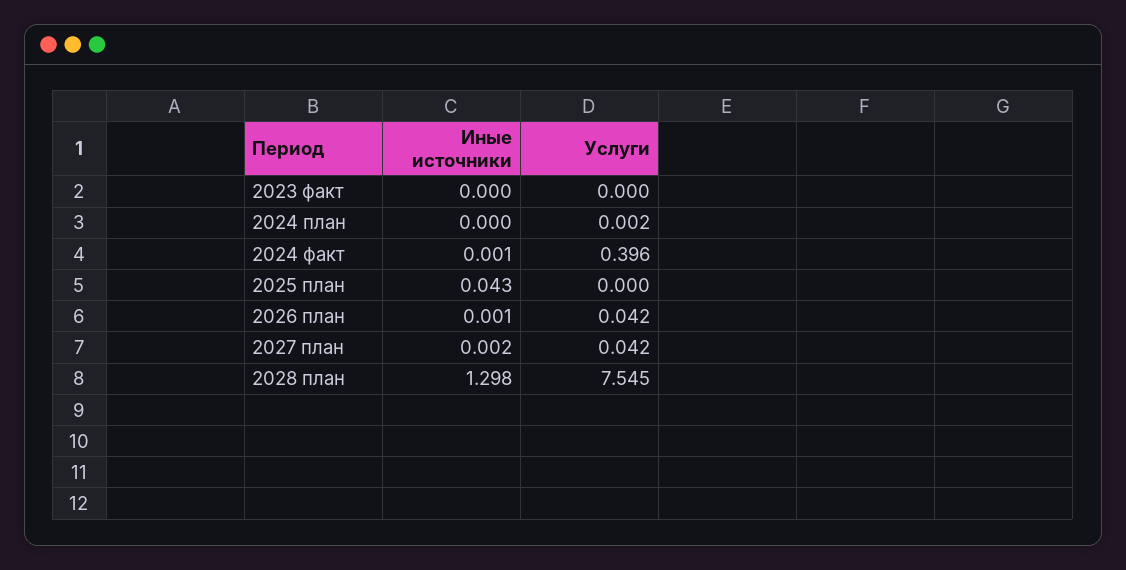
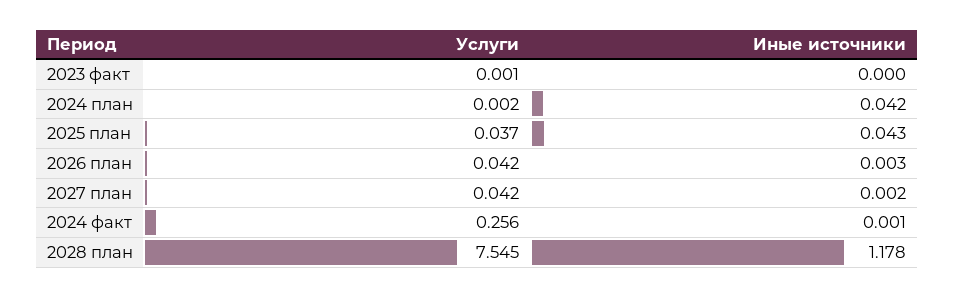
  {
    "Иные источники": {
      "2023 факт": 0,
-     "2024 план": 0,
+     "2024 план": 0.042,
      "2024 факт": 0.001,
      "2025 план": 0.043,
-     "2026 план": 0.001,
+     "2026 план": 0.003,
      "2027 план": 0.002,
-     "2028 план": 1.298
+     "2028 план": 1.178
    },
    "Услуги": {
-     "2023 факт": 0,
+     "2023 факт": 0.001,
      "2024 план": 0.002,
-     "2024 факт": 0.396,
+     "2024 факт": 0.256,
-     "2025 план": 0,
+     "2025 план": 0.037,
      "2026 план": 0.042,
      "2027 план": 0.042,
      "2028 план": 7.545
    }
  }

